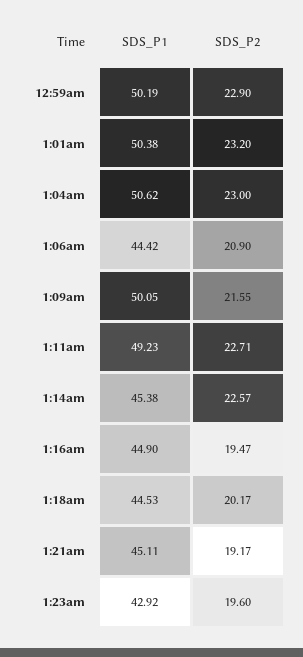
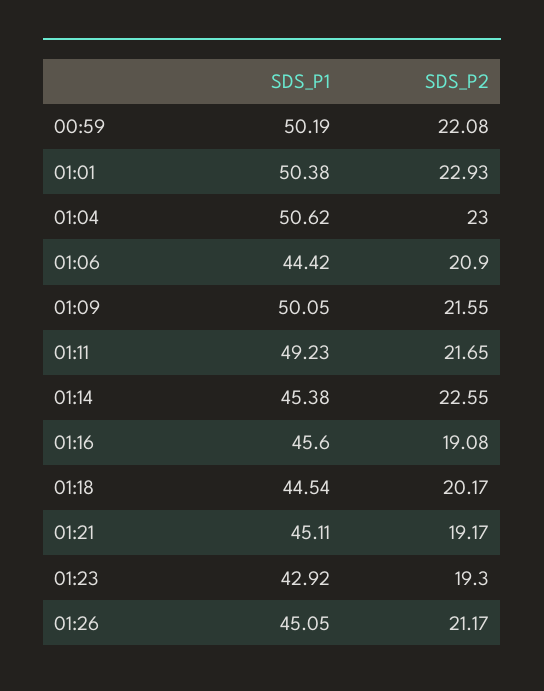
  {
    "SDS_P1": {
      "12:59am": 50.19,
      "1:01am": 50.38,
      "1:04am": 50.62,
      "1:06am": 44.42,
      "1:09am": 50.05,
      "1:11am": 49.23,
      "1:14am": 45.38,
-     "1:16am": 44.9,
+     "1:16am": 45.6,
-     "1:18am": 44.53,
+     "1:18am": 44.54,
      "1:21am": 45.11,
-     "1:23am": 42.92
+     "1:23am": 42.92,
+     "01:26": 45.05
    },
    "SDS_P2": {
-     "12:59am": 22.9,
+     "12:59am": 22.08,
-     "1:01am": 23.2,
+     "1:01am": 22.93,
      "1:04am": 23,
      "1:06am": 20.9,
      "1:09am": 21.55,
-     "1:11am": 22.71,
+     "1:11am": 21.65,
-     "1:14am": 22.57,
+     "1:14am": 22.55,
-     "1:16am": 19.47,
+     "1:16am": 19.08,
      "1:18am": 20.17,
      "1:21am": 19.17,
-     "1:23am": 19.6
+     "1:23am": 19.3,
+     "01:26": 21.17
    }
  }

